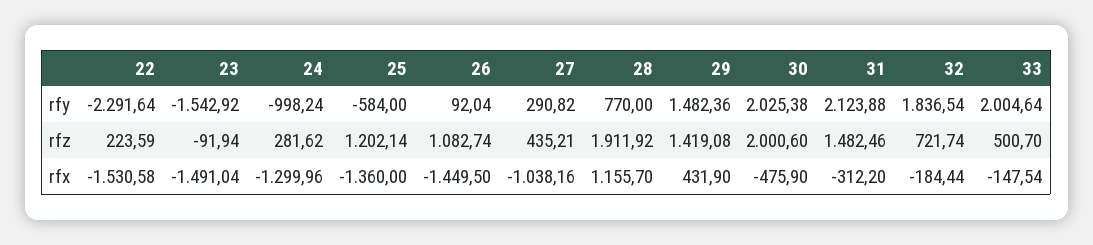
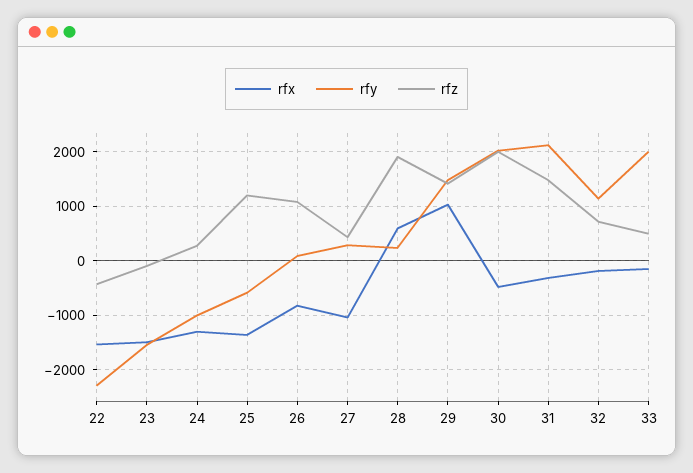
  {
    "rfy": {
      "22": -2291.64,
      "23": -1542.92,
      "24": -998.24,
      "25": -584,
      "26": 92.04,
      "27": 290.82,
-     "28": 770,
+     "28": 200,
      "29": 1482.36,
      "30": 2025.38,
      "31": 2123.88,
-     "32": 1836.54,
+     "32": 1200,
      "33": 2004.64
    },
    "rfz": {
-     "22": 223.59,
+     "22": -400,
      "23": -91.94,
      "24": 281.62,
      "25": 1202.14,
      "26": 1082.74,
      "27": 435.21,
      "28": 1911.92,
      "29": 1419.08,
      "30": 2000.6,
      "31": 1482.46,
      "32": 721.74,
      "33": 500.7
    },
    "rfx": {
      "22": -1530.58,
      "23": -1491.04,
      "24": -1299.96,
      "25": -1360,
-     "26": -1449.5,
+     "26": -800,
      "27": -1038.16,
-     "28": 1155.7,
+     "28": 600,
-     "29": 431.9,
+     "29": 1000,
      "30": -475.9,
      "31": -312.2,
      "32": -184.44,
      "33": -147.54
    }
  }

